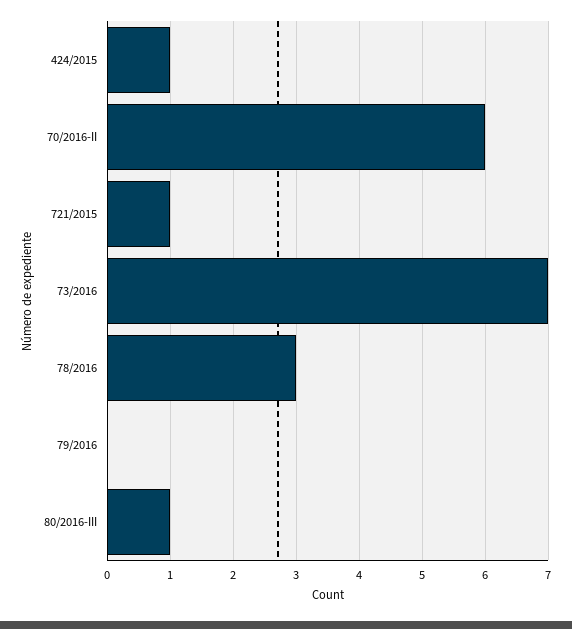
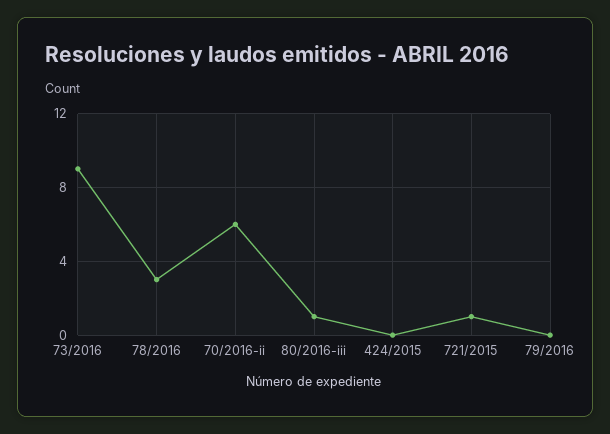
  {
-   "424/2015": 1,
+   "424/2015": 0,
    "70/2016-II": 6,
    "721/2015": 1,
-   "73/2016": 7,
+   "73/2016": 9,
    "78/2016": 3,
    "79/2016": 0,
    "80/2016-III": 1
  }

